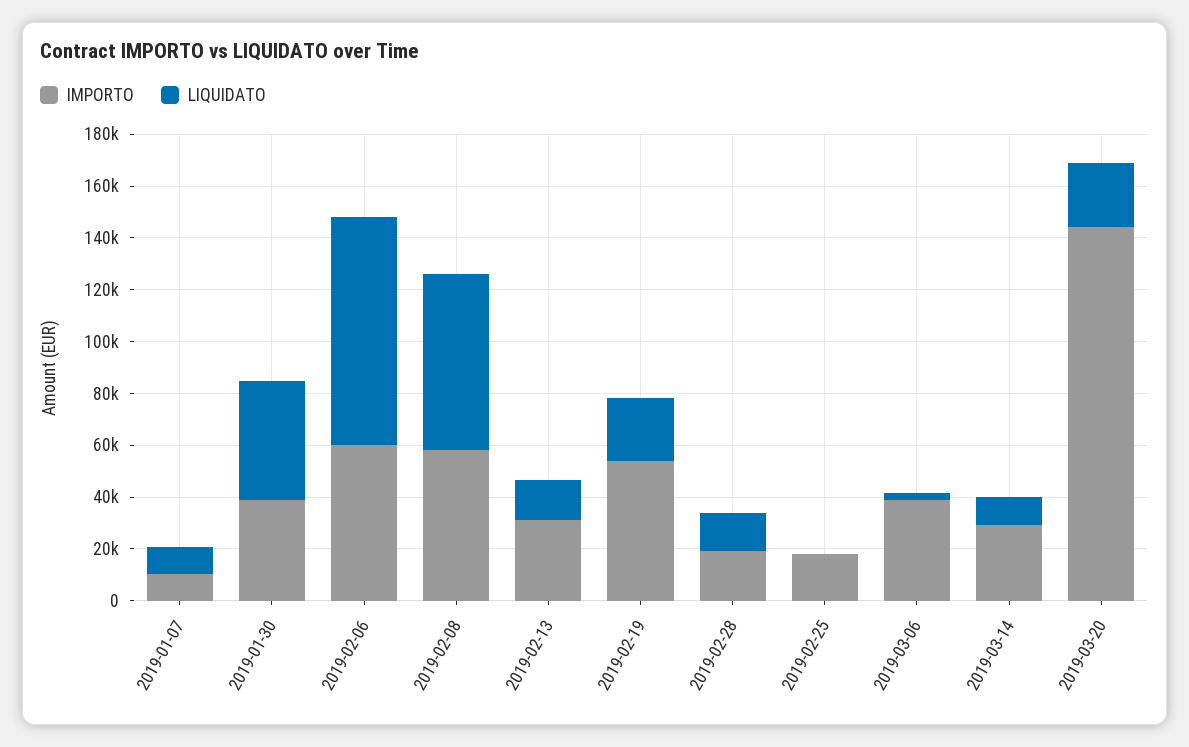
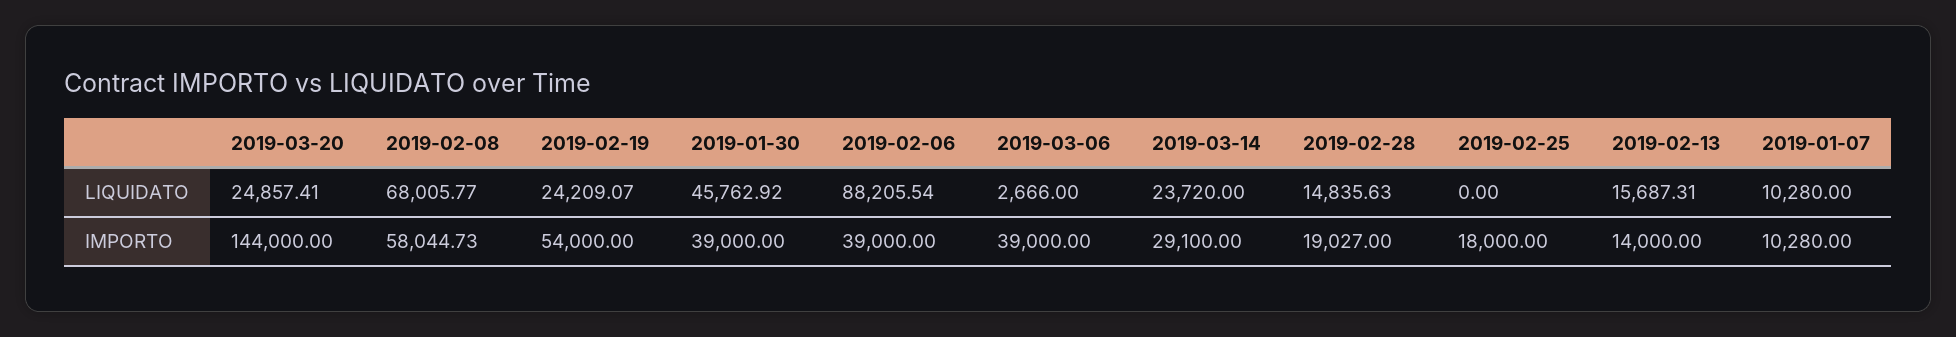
  {
    "IMPORTO": {
      "2019-01-07": 10280,
      "2019-01-30": 39000,
-     "2019-02-06": 60000,
+     "2019-02-06": 39000,
      "2019-02-08": 58044.73,
-     "2019-02-13": 30000,
+     "2019-02-13": 14000,
      "2019-02-19": 54000,
      "2019-02-28": 19027,
      "2019-02-25": 18000,
      "2019-03-06": 39000,
      "2019-03-14": 29100,
      "2019-03-20": 144000
    },
    "LIQUIDATO": {
      "2019-01-07": 10280,
      "2019-01-30": 45762.92,
      "2019-02-06": 88205.54,
      "2019-02-08": 68005.77,
      "2019-02-13": 15687.31,
      "2019-02-19": 24209.07,
      "2019-02-28": 14835.63,
      "2019-02-25": 0,
      "2019-03-06": 2666,
-     "2019-03-14": 10000,
+     "2019-03-14": 23720,
      "2019-03-20": 24857.41
    }
  }

